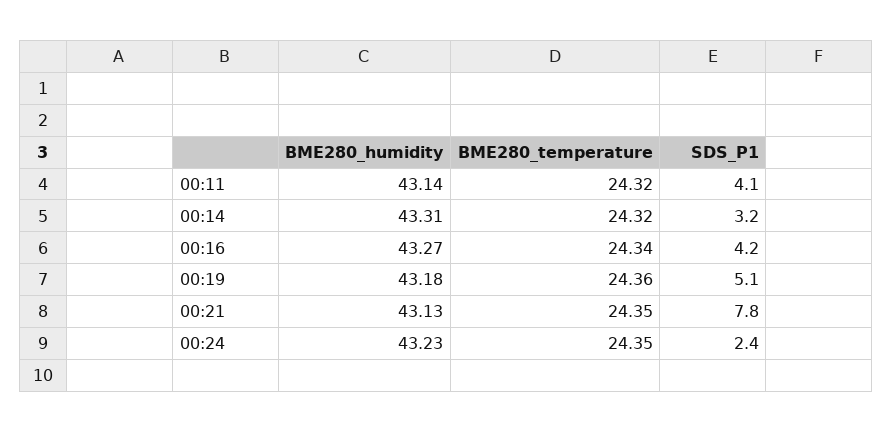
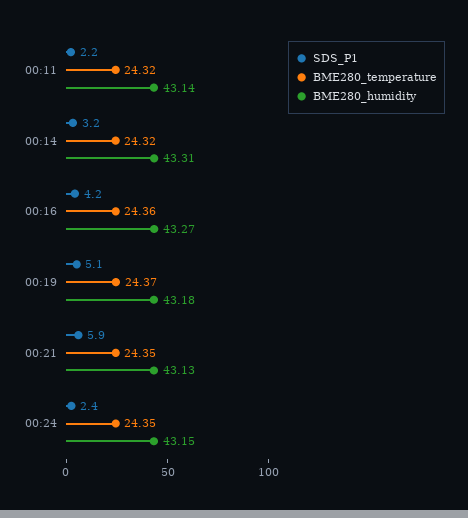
  {
    "BME280_humidity": {
      "00:11": 43.14,
      "00:14": 43.31,
      "00:16": 43.27,
      "00:19": 43.18,
      "00:21": 43.13,
-     "00:24": 43.23
+     "00:24": 43.15
    },
    "BME280_temperature": {
      "00:11": 24.32,
      "00:14": 24.32,
-     "00:16": 24.34,
+     "00:16": 24.36,
-     "00:19": 24.36,
+     "00:19": 24.37,
      "00:21": 24.35,
      "00:24": 24.35
    },
    "SDS_P1": {
-     "00:11": 4.1,
+     "00:11": 2.2,
      "00:14": 3.2,
      "00:16": 4.2,
      "00:19": 5.1,
-     "00:21": 7.8,
+     "00:21": 5.9,
      "00:24": 2.4
    }
  }

